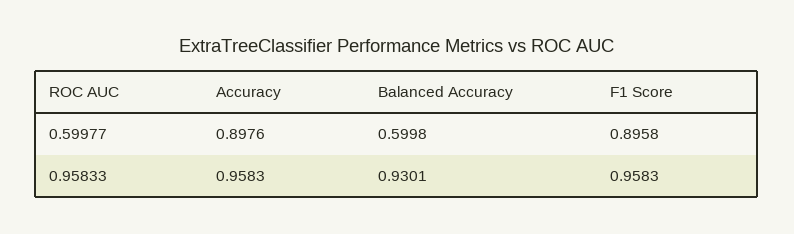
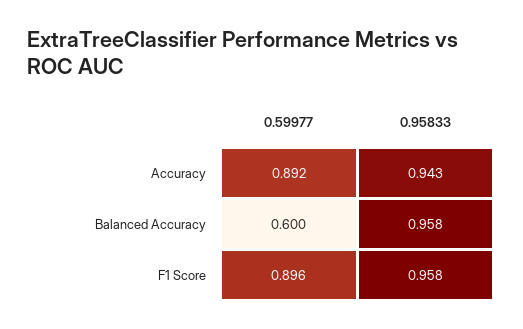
  {
    "Accuracy": {
-     "0.59977": 0.8976,
+     "0.59977": 0.892,
-     "0.95833": 0.9583
+     "0.95833": 0.943
    },
    "Balanced Accuracy": {
      "0.59977": 0.5998,
-     "0.95833": 0.9301
+     "0.95833": 0.958
    },
    "F1 Score": {
      "0.59977": 0.8958,
      "0.95833": 0.9583
    }
  }

